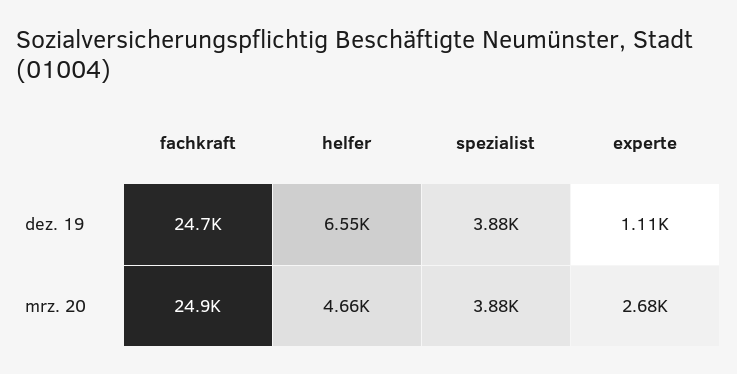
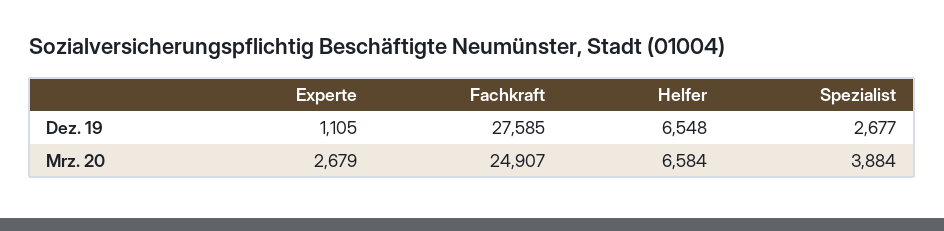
  {
    "fachkraft": {
-     "dez. 19": 24700,
+     "dez. 19": 27585,
      "mrz. 20": 24907
    },
    "helfer": {
      "dez. 19": 6548,
-     "mrz. 20": 4660
+     "mrz. 20": 6584
    },
    "spezialist": {
-     "dez. 19": 3880,
+     "dez. 19": 2677,
      "mrz. 20": 3884
    },
    "experte": {
      "dez. 19": 1105,
      "mrz. 20": 2679
    }
  }

